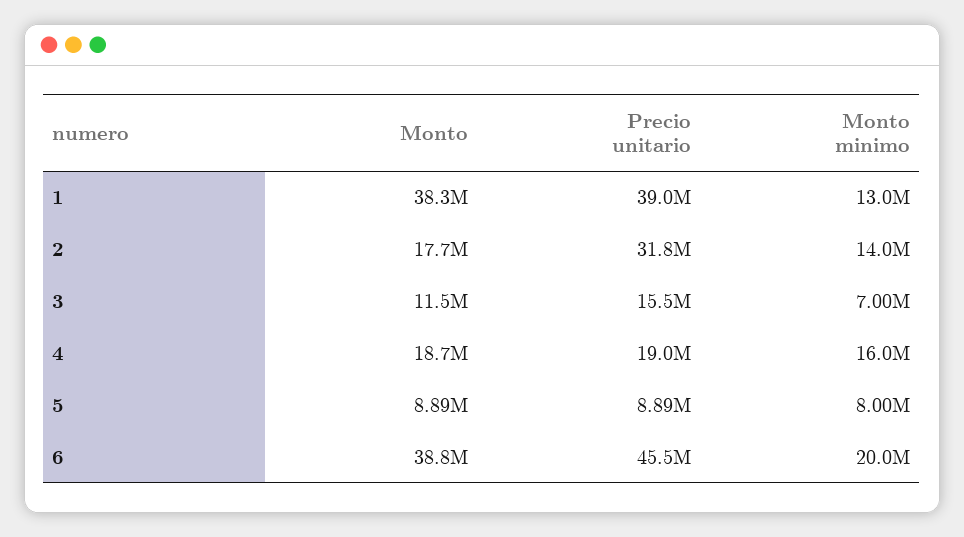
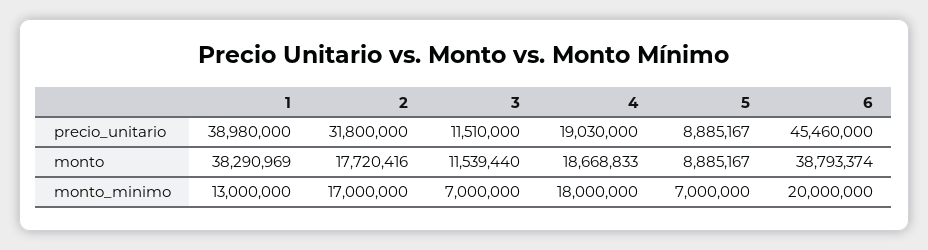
  {
    "Monto": {
      "1": 38290969,
      "2": 17720416,
      "3": 11539440,
      "4": 18668833,
      "5": 8885167,
      "6": 38793374
    },
    "Precio unitario": {
      "1": 38980000,
      "2": 31800000,
-     "3": 15500000,
+     "3": 11510000,
      "4": 19030000,
      "5": 8885167,
      "6": 45460000
    },
    "Monto minimo": {
      "1": 13000000,
-     "2": 14000000,
+     "2": 17000000,
      "3": 7000000,
-     "4": 16000000,
+     "4": 18000000,
-     "5": 8000000,
+     "5": 7000000,
      "6": 20000000
    }
  }

